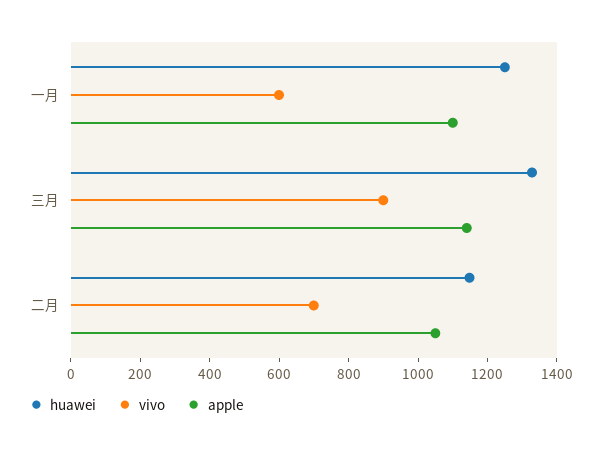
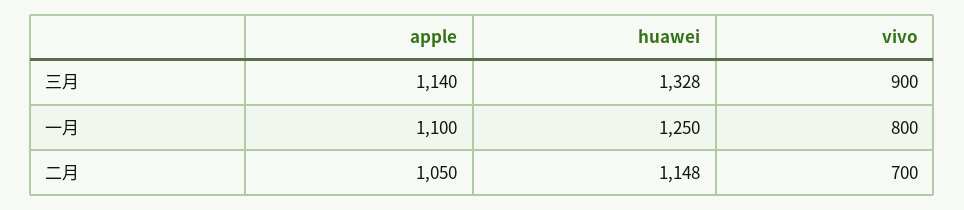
  {
    "huawei": {
      "一月": 1250,
      "三月": 1328,
      "二月": 1148
    },
    "vivo": {
-     "一月": 600,
+     "一月": 800,
      "三月": 900,
      "二月": 700
    },
    "apple": {
      "一月": 1100,
      "三月": 1140,
      "二月": 1050
    }
  }

